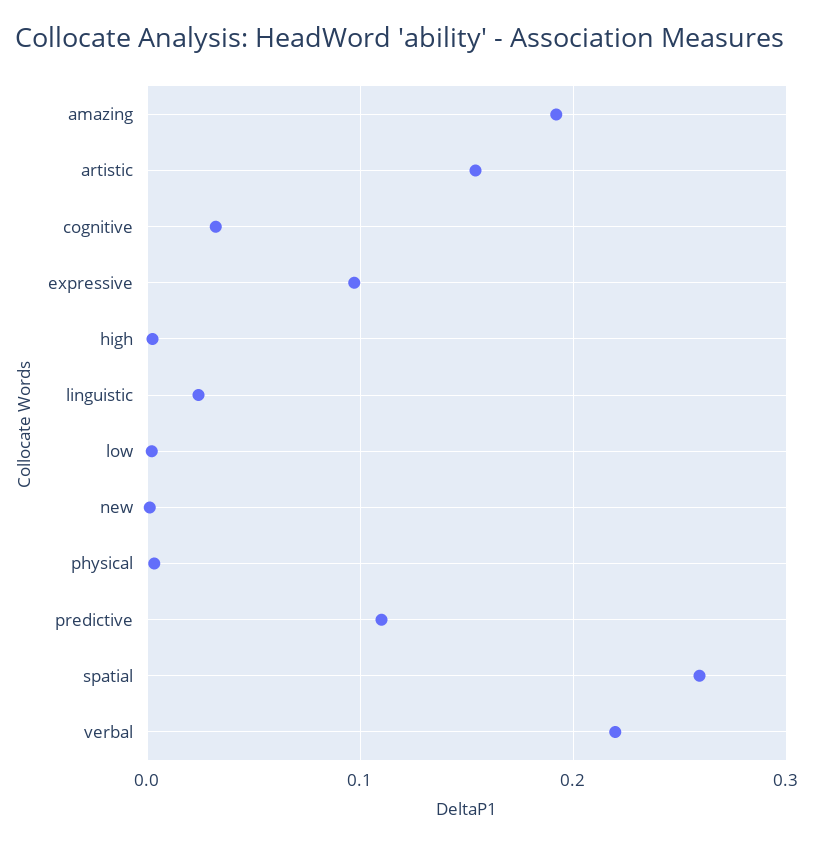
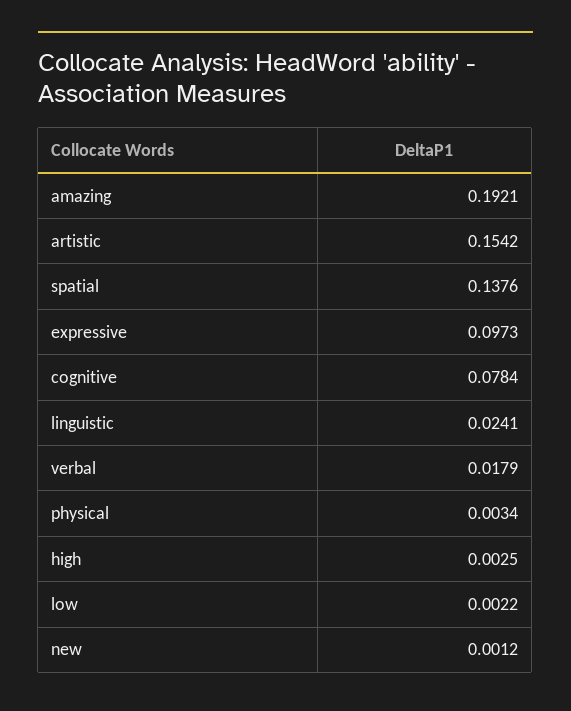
  {
    "amazing": 0.1921,
    "artistic": 0.1542,
-   "cognitive": 0.03,
+   "cognitive": 0.0784,
    "expressive": 0.0973,
    "high": 0.0025,
    "linguistic": 0.0241,
    "low": 0.0022,
    "new": 0.0012,
    "physical": 0.0034,
-   "predictive": 0.11,
-   "spatial": 0.26,
+   "spatial": 0.1376,
-   "verbal": 0.22
+   "verbal": 0.0179
  }

